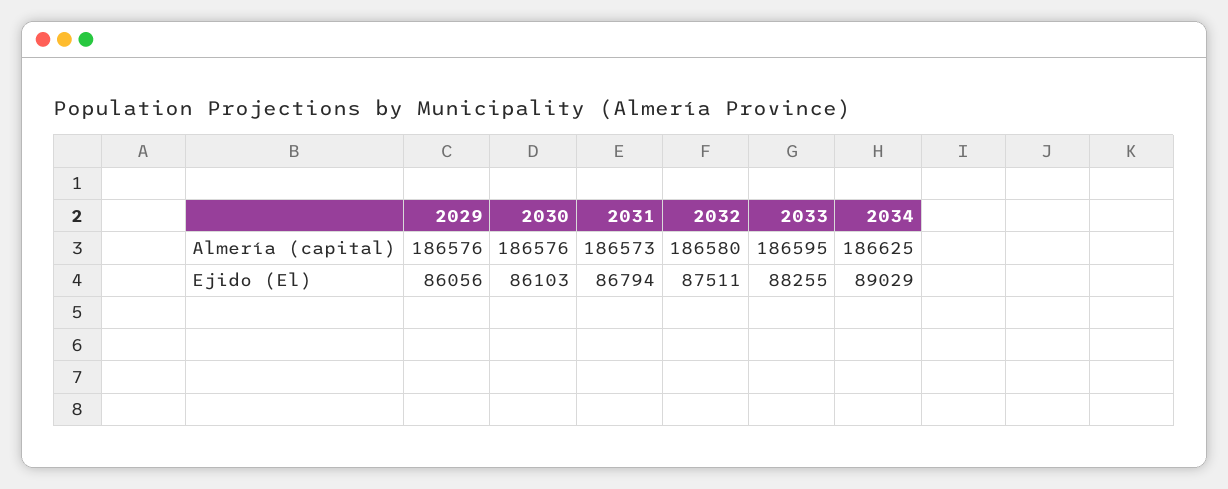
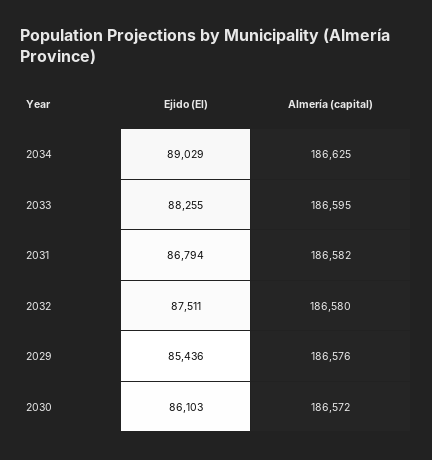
  {
    "2029": {
      "Almería (capital)": 186576,
-     "Ejido (El)": 86056
+     "Ejido (El)": 85436
    },
    "2030": {
-     "Almería (capital)": 186576,
+     "Almería (capital)": 186572,
      "Ejido (El)": 86103
    },
    "2031": {
-     "Almería (capital)": 186573,
+     "Almería (capital)": 186582,
      "Ejido (El)": 86794
    },
    "2032": {
      "Almería (capital)": 186580,
      "Ejido (El)": 87511
    },
    "2033": {
      "Almería (capital)": 186595,
      "Ejido (El)": 88255
    },
    "2034": {
      "Almería (capital)": 186625,
      "Ejido (El)": 89029
    }
  }

